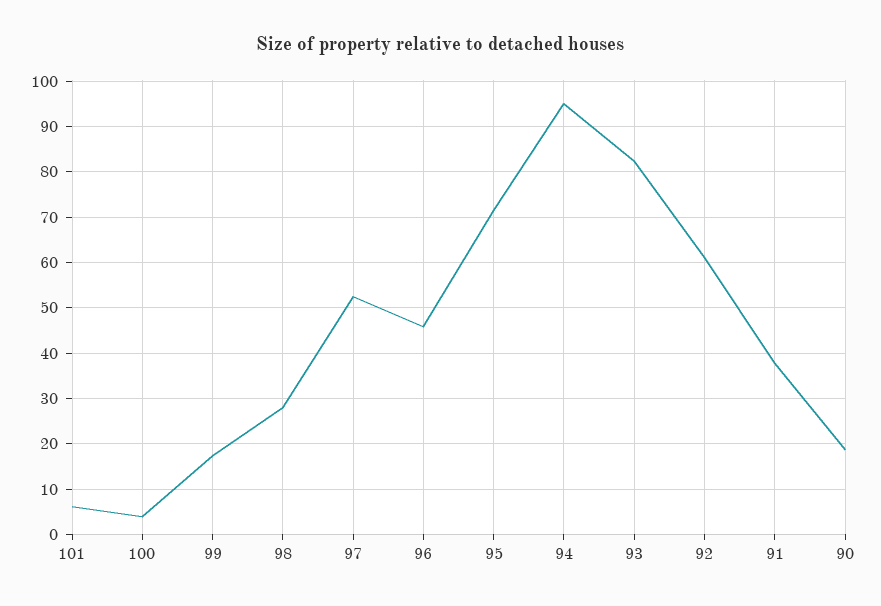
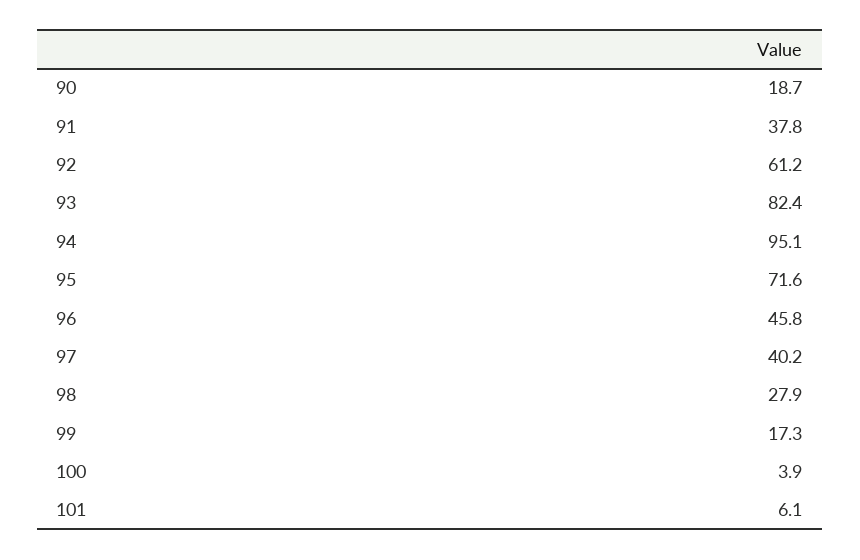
  {
    "101": 6.1,
    "100": 3.9,
    "99": 17.3,
    "98": 27.9,
-   "97": 52,
+   "97": 40.2,
    "96": 45.8,
    "95": 71.6,
    "94": 95.1,
    "93": 82.4,
    "92": 61.2,
    "91": 37.8,
    "90": 18.7
  }

